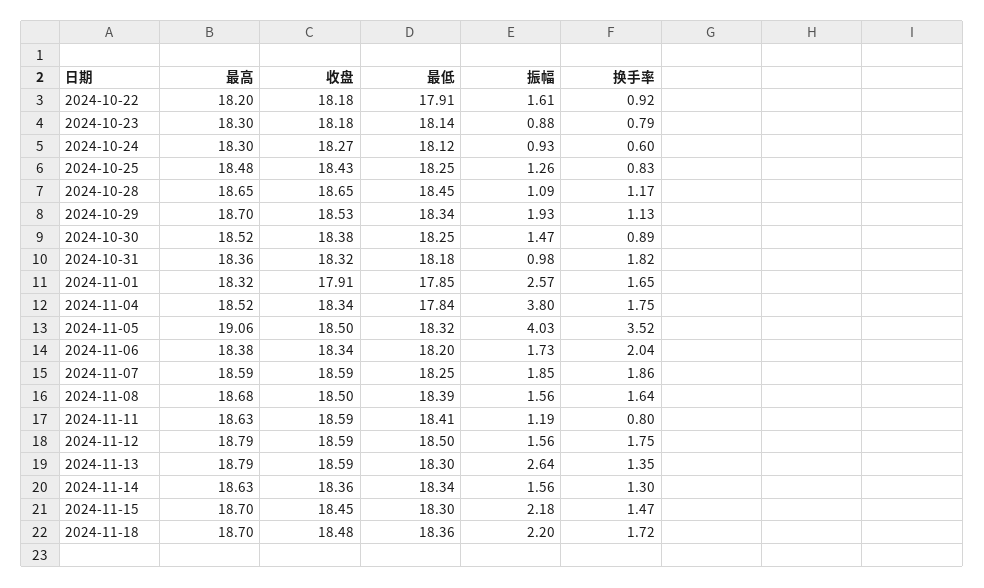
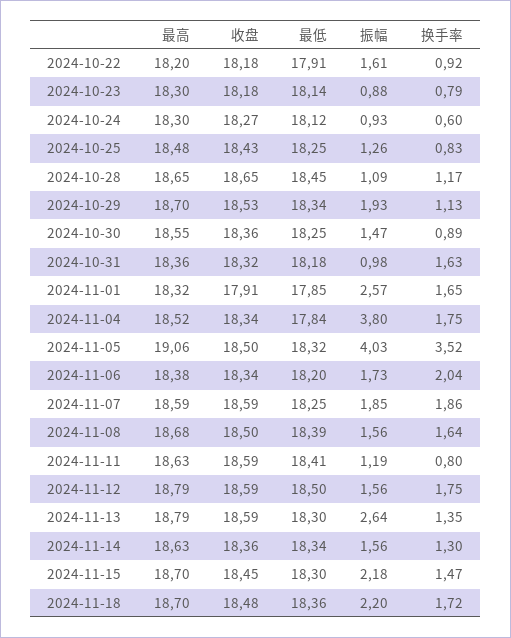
  {
    "最高": {
      "2024-10-22": 18.2,
      "2024-10-23": 18.3,
      "2024-10-24": 18.3,
      "2024-10-25": 18.48,
      "2024-10-28": 18.65,
      "2024-10-29": 18.7,
-     "2024-10-30": 18.52,
+     "2024-10-30": 18.55,
      "2024-10-31": 18.36,
      "2024-11-01": 18.32,
      "2024-11-04": 18.52,
      "2024-11-05": 19.06,
      "2024-11-06": 18.38,
      "2024-11-07": 18.59,
      "2024-11-08": 18.68,
      "2024-11-11": 18.63,
      "2024-11-12": 18.79,
      "2024-11-13": 18.79,
      "2024-11-14": 18.63,
      "2024-11-15": 18.7,
      "2024-11-18": 18.7
    },
    "收盘": {
      "2024-10-22": 18.18,
      "2024-10-23": 18.18,
      "2024-10-24": 18.27,
      "2024-10-25": 18.43,
      "2024-10-28": 18.65,
      "2024-10-29": 18.53,
-     "2024-10-30": 18.38,
+     "2024-10-30": 18.36,
      "2024-10-31": 18.32,
      "2024-11-01": 17.91,
      "2024-11-04": 18.34,
      "2024-11-05": 18.5,
      "2024-11-06": 18.34,
      "2024-11-07": 18.59,
      "2024-11-08": 18.5,
      "2024-11-11": 18.59,
      "2024-11-12": 18.59,
      "2024-11-13": 18.59,
      "2024-11-14": 18.36,
      "2024-11-15": 18.45,
      "2024-11-18": 18.48
    },
    "最低": {
      "2024-10-22": 17.91,
      "2024-10-23": 18.14,
      "2024-10-24": 18.12,
      "2024-10-25": 18.25,
      "2024-10-28": 18.45,
      "2024-10-29": 18.34,
      "2024-10-30": 18.25,
      "2024-10-31": 18.18,
      "2024-11-01": 17.85,
      "2024-11-04": 17.84,
      "2024-11-05": 18.32,
      "2024-11-06": 18.2,
      "2024-11-07": 18.25,
      "2024-11-08": 18.39,
      "2024-11-11": 18.41,
      "2024-11-12": 18.5,
      "2024-11-13": 18.3,
      "2024-11-14": 18.34,
      "2024-11-15": 18.3,
      "2024-11-18": 18.36
    },
    "振幅": {
      "2024-10-22": 1.61,
      "2024-10-23": 0.88,
      "2024-10-24": 0.93,
      "2024-10-25": 1.26,
      "2024-10-28": 1.09,
      "2024-10-29": 1.93,
      "2024-10-30": 1.47,
      "2024-10-31": 0.98,
      "2024-11-01": 2.57,
      "2024-11-04": 3.8,
      "2024-11-05": 4.03,
      "2024-11-06": 1.73,
      "2024-11-07": 1.85,
      "2024-11-08": 1.56,
      "2024-11-11": 1.19,
      "2024-11-12": 1.56,
      "2024-11-13": 2.64,
      "2024-11-14": 1.56,
      "2024-11-15": 2.18,
      "2024-11-18": 2.2
    },
    "换手率": {
      "2024-10-22": 0.92,
      "2024-10-23": 0.79,
      "2024-10-24": 0.6,
      "2024-10-25": 0.83,
      "2024-10-28": 1.17,
      "2024-10-29": 1.13,
      "2024-10-30": 0.89,
-     "2024-10-31": 1.82,
+     "2024-10-31": 1.63,
      "2024-11-01": 1.65,
      "2024-11-04": 1.75,
      "2024-11-05": 3.52,
      "2024-11-06": 2.04,
      "2024-11-07": 1.86,
      "2024-11-08": 1.64,
      "2024-11-11": 0.8,
      "2024-11-12": 1.75,
      "2024-11-13": 1.35,
      "2024-11-14": 1.3,
      "2024-11-15": 1.47,
      "2024-11-18": 1.72
    }
  }

